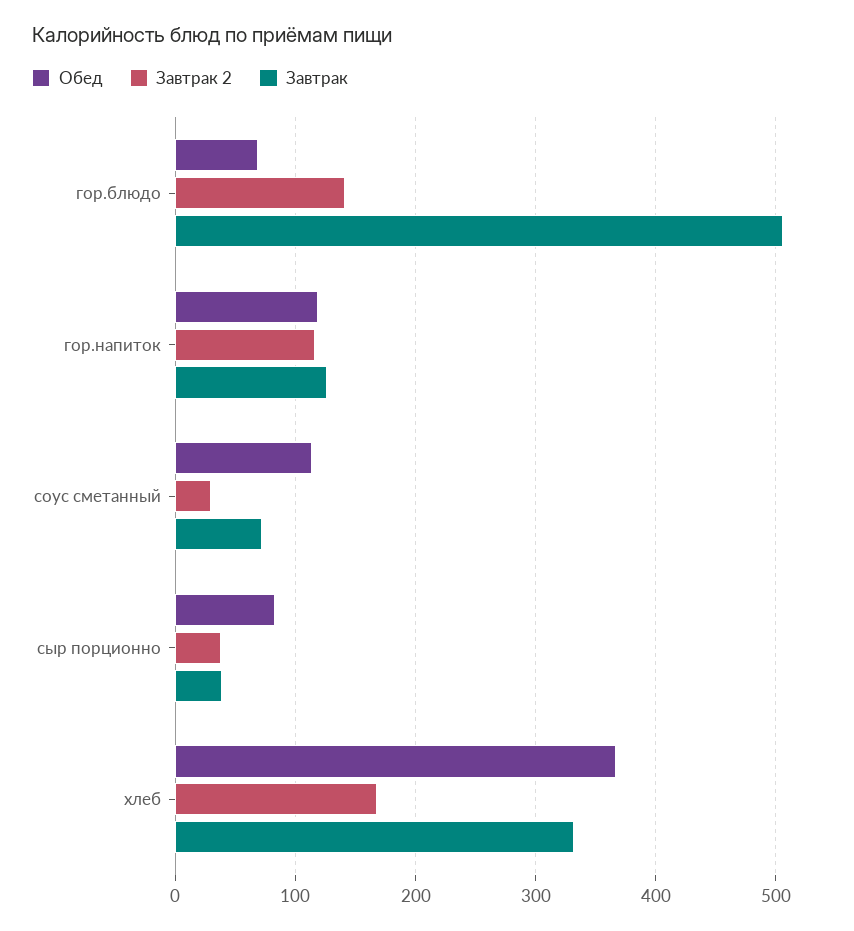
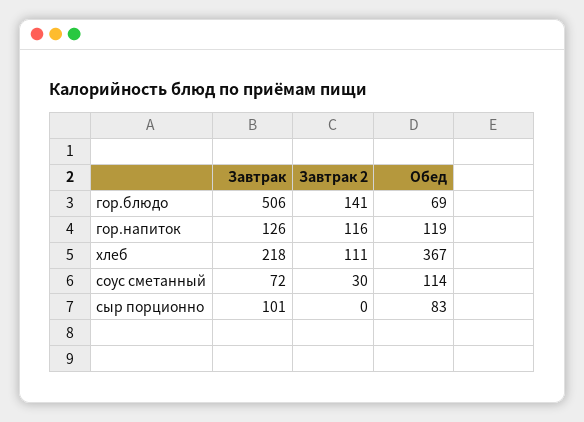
  {
    "Обед": {
      "гор.блюдо": 69,
      "гор.напиток": 119,
      "соус сметанный": 114,
      "сыр порционно": 83,
      "хлеб": 367
    },
    "Завтрак 2": {
      "гор.блюдо": 141,
      "гор.напиток": 116,
      "соус сметанный": 30,
-     "сыр порционно": 40,
+     "сыр порционно": 0,
-     "хлеб": 170
+     "хлеб": 111
    },
    "Завтрак": {
      "гор.блюдо": 506,
      "гор.напиток": 126,
      "соус сметанный": 72,
-     "сыр порционно": 40,
+     "сыр порционно": 101,
-     "хлеб": 330
+     "хлеб": 218
    }
  }

